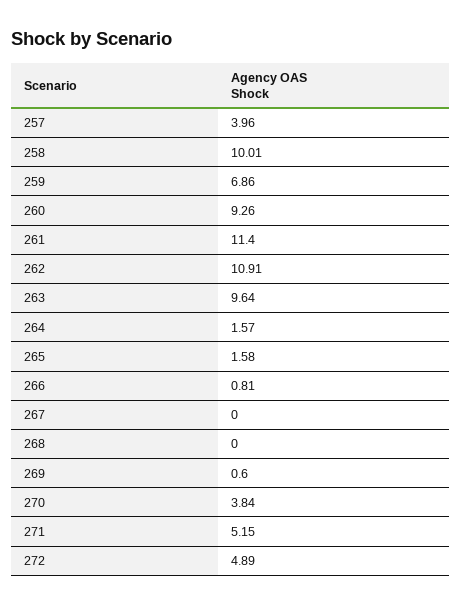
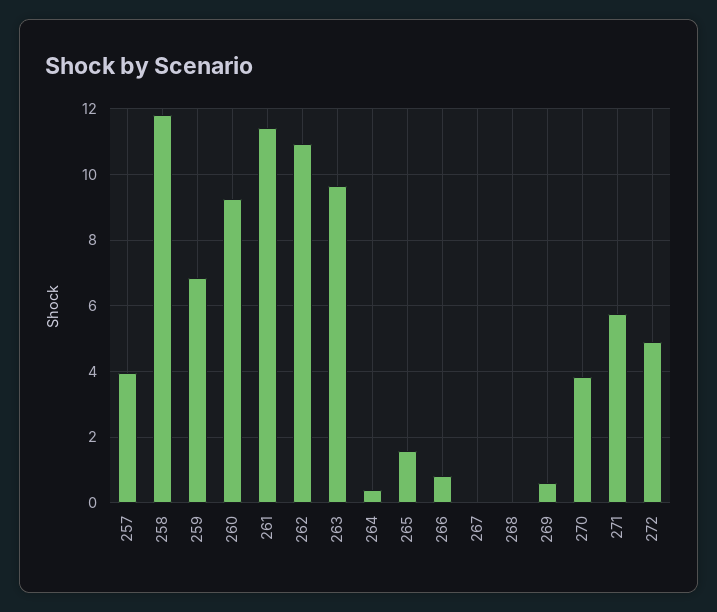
  {
    "257": 3.96,
-   "258": 10.01,
+   "258": 11.8,
    "259": 6.86,
    "260": 9.26,
    "261": 11.4,
    "262": 10.91,
    "263": 9.64,
-   "264": 1.57,
+   "264": 0.4,
    "265": 1.58,
    "266": 0.81,
    "267": 0,
    "268": 0,
    "269": 0.6,
    "270": 3.84,
-   "271": 5.15,
+   "271": 5.8,
    "272": 4.89
  }

